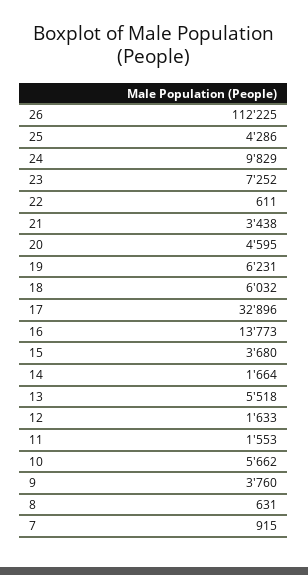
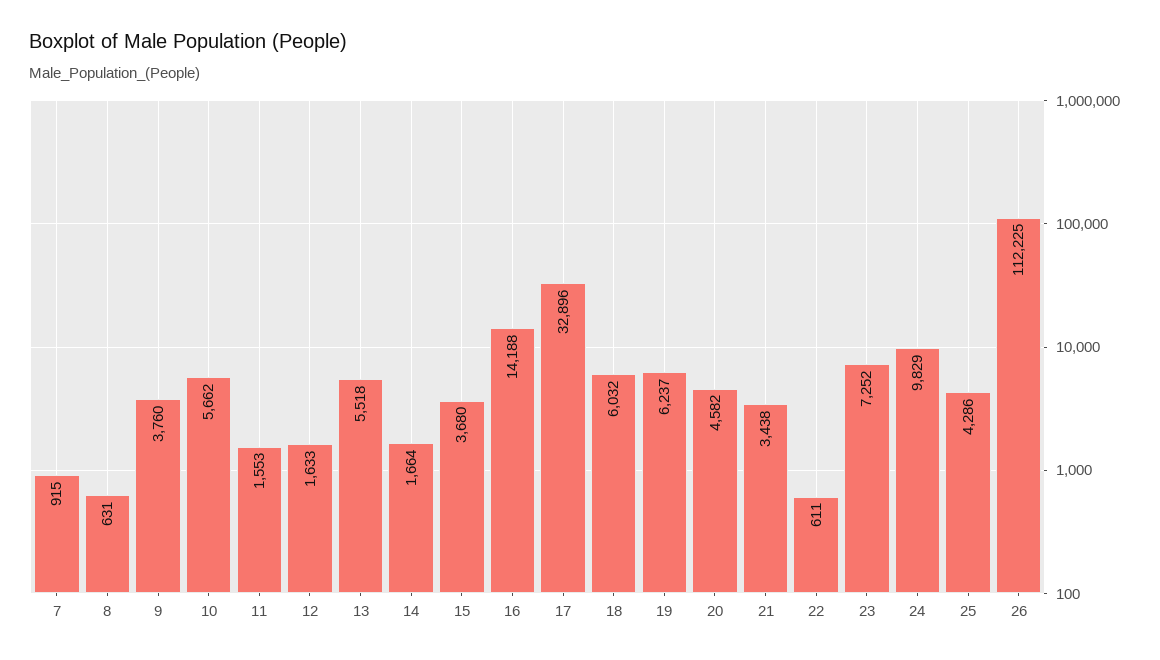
  {
    "26": 112225,
    "25": 4286,
    "24": 9829,
    "23": 7252,
    "22": 611,
    "21": 3438,
-   "20": 4595,
+   "20": 4582,
-   "19": 6231,
+   "19": 6237,
    "18": 6032,
    "17": 32896,
-   "16": 13773,
+   "16": 14188,
    "15": 3680,
    "14": 1664,
    "13": 5518,
    "12": 1633,
    "11": 1553,
    "10": 5662,
    "9": 3760,
    "8": 631,
    "7": 915
  }

